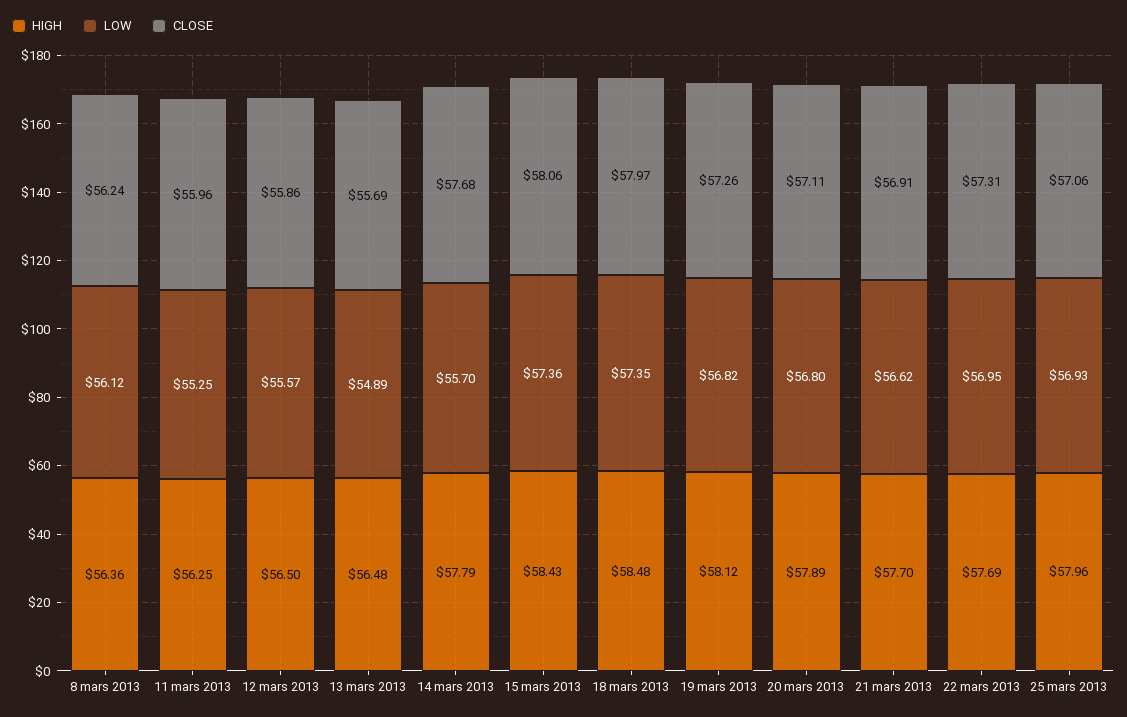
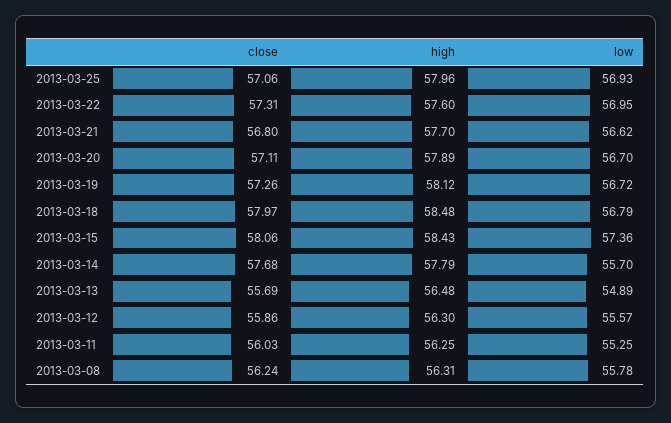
  {
    "HIGH": {
-     "8 mars 2013": 56.36,
+     "8 mars 2013": 56.31,
      "11 mars 2013": 56.25,
-     "12 mars 2013": 56.5,
+     "12 mars 2013": 56.3,
      "13 mars 2013": 56.48,
      "14 mars 2013": 57.79,
      "15 mars 2013": 58.43,
      "18 mars 2013": 58.48,
      "19 mars 2013": 58.12,
      "20 mars 2013": 57.89,
      "21 mars 2013": 57.7,
-     "22 mars 2013": 57.69,
+     "22 mars 2013": 57.6,
      "25 mars 2013": 57.96
    },
    "LOW": {
-     "8 mars 2013": 56.12,
+     "8 mars 2013": 55.78,
      "11 mars 2013": 55.25,
      "12 mars 2013": 55.57,
      "13 mars 2013": 54.89,
      "14 mars 2013": 55.7,
      "15 mars 2013": 57.36,
-     "18 mars 2013": 57.35,
+     "18 mars 2013": 56.79,
-     "19 mars 2013": 56.82,
+     "19 mars 2013": 56.72,
-     "20 mars 2013": 56.8,
+     "20 mars 2013": 56.7,
      "21 mars 2013": 56.62,
      "22 mars 2013": 56.95,
      "25 mars 2013": 56.93
    },
    "CLOSE": {
      "8 mars 2013": 56.24,
-     "11 mars 2013": 55.96,
+     "11 mars 2013": 56.03,
      "12 mars 2013": 55.86,
      "13 mars 2013": 55.69,
      "14 mars 2013": 57.68,
      "15 mars 2013": 58.06,
      "18 mars 2013": 57.97,
      "19 mars 2013": 57.26,
      "20 mars 2013": 57.11,
-     "21 mars 2013": 56.91,
+     "21 mars 2013": 56.8,
      "22 mars 2013": 57.31,
      "25 mars 2013": 57.06
    }
  }

